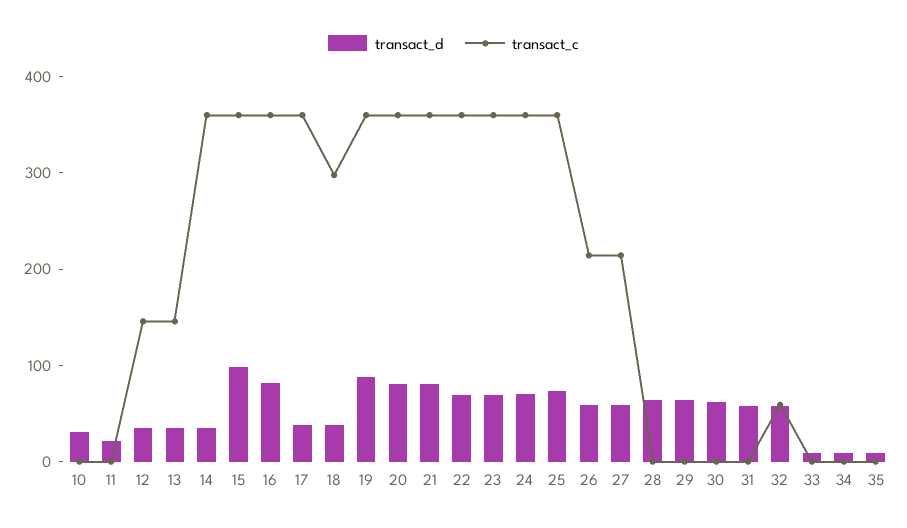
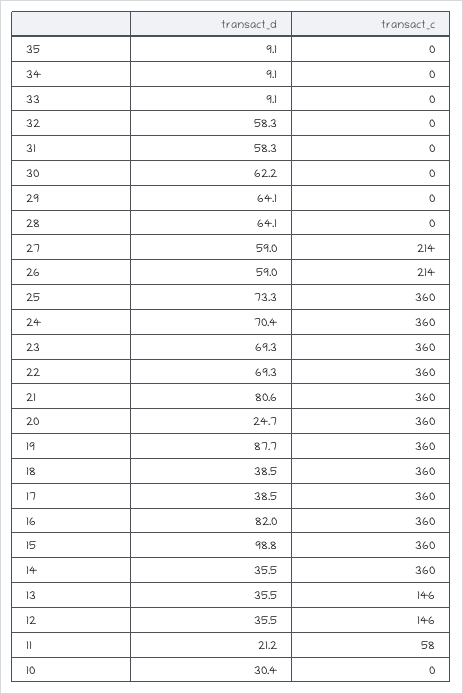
  {
    "transact_d": {
      "10": 30.4,
      "11": 21.2,
      "12": 35.5,
      "13": 35.5,
      "14": 35.5,
      "15": 98.8,
      "16": 82,
      "17": 38.5,
      "18": 38.5,
      "19": 87.7,
-     "20": 80,
+     "20": 24.7,
      "21": 80.6,
      "22": 69.3,
      "23": 69.3,
      "24": 70.4,
      "25": 73.3,
      "26": 59,
      "27": 59,
      "28": 64.1,
      "29": 64.1,
      "30": 62.2,
      "31": 58.3,
      "32": 58.3,
      "33": 9.1,
      "34": 9.1,
      "35": 9.1
    },
    "transact_c": {
      "10": 0,
-     "11": 0,
+     "11": 58,
      "12": 146,
      "13": 146,
      "14": 360,
      "15": 360,
      "16": 360,
      "17": 360,
-     "18": 300,
+     "18": 360,
      "19": 360,
      "20": 360,
      "21": 360,
      "22": 360,
      "23": 360,
      "24": 360,
      "25": 360,
      "26": 214,
      "27": 214,
      "28": 0,
      "29": 0,
      "30": 0,
      "31": 0,
-     "32": 60,
+     "32": 0,
      "33": 0,
      "34": 0,
      "35": 0
    }
  }

